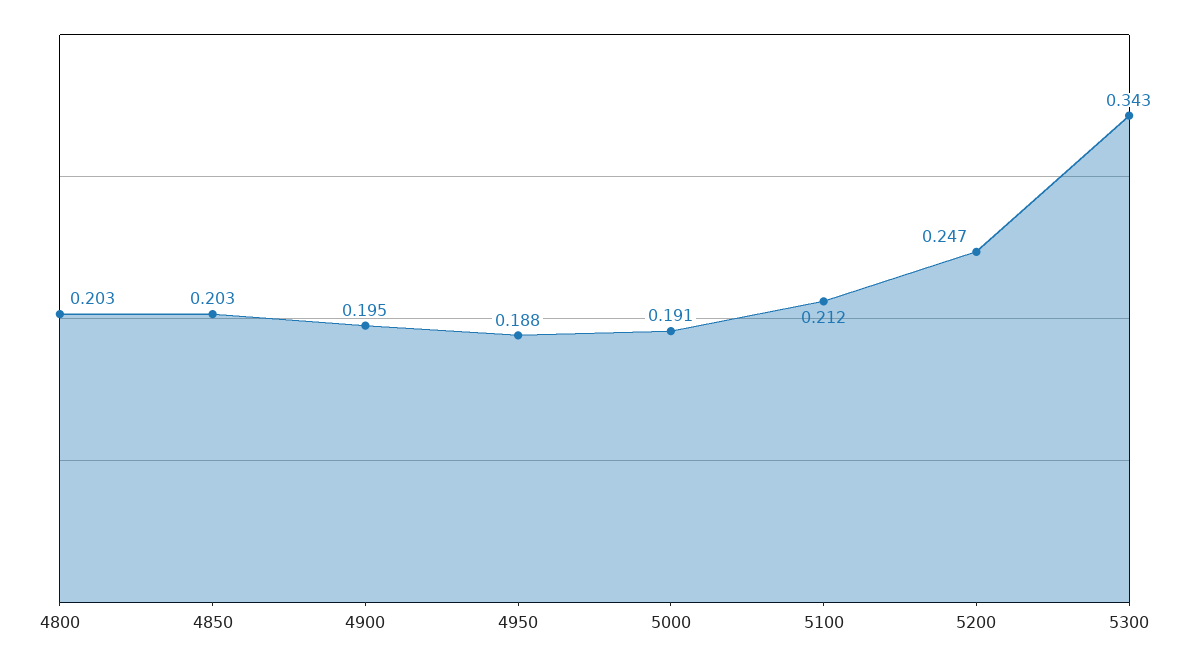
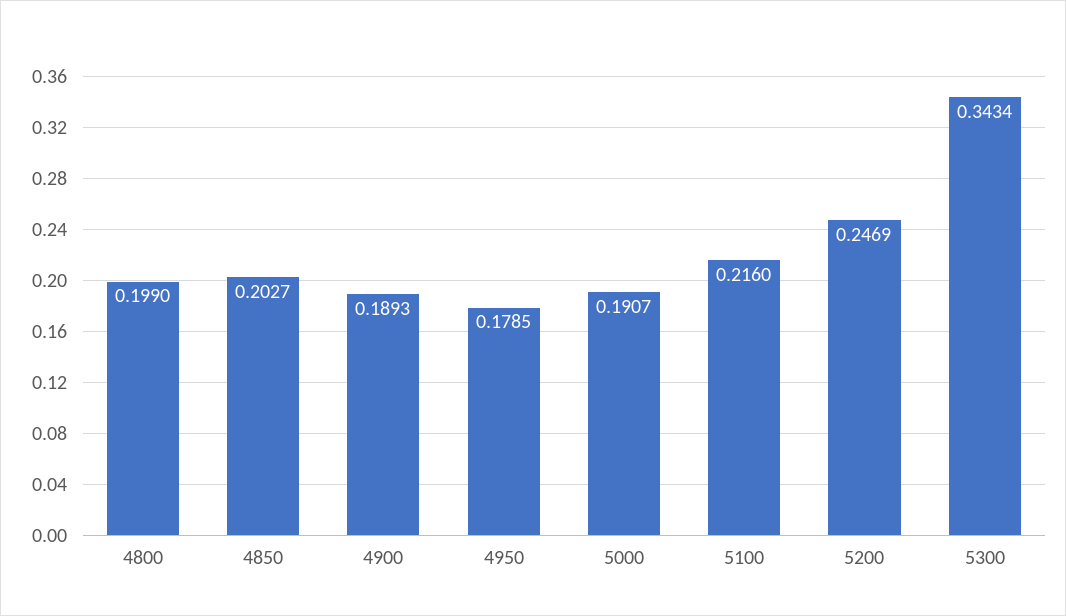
  {
-   "4800": 0.203,
+   "4800": 0.199,
    "4850": 0.2027,
-   "4900": 0.195,
+   "4900": 0.1893,
-   "4950": 0.188,
+   "4950": 0.1785,
    "5000": 0.1907,
-   "5100": 0.212,
+   "5100": 0.216,
    "5200": 0.2469,
    "5300": 0.3434
  }

